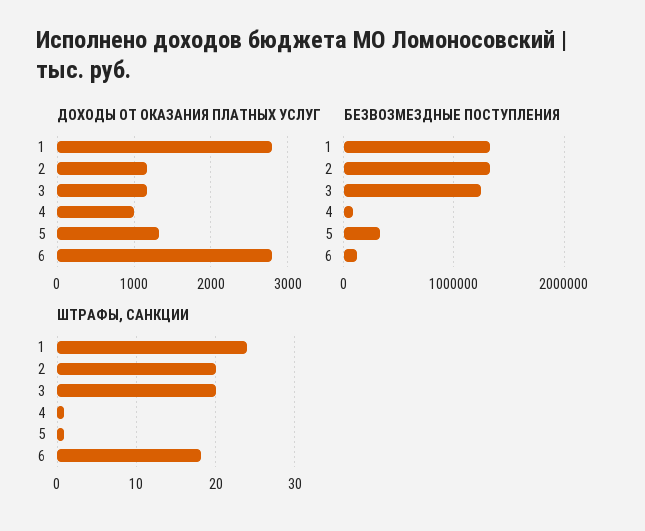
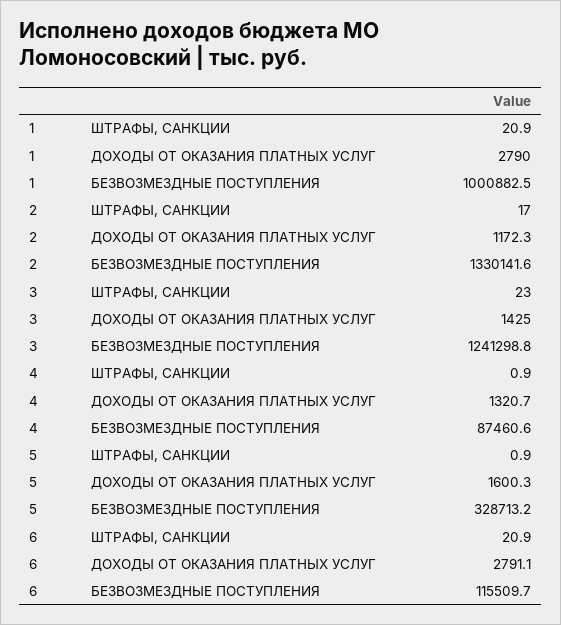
  {
    "ДОХОДЫ ОТ ОКАЗАНИЯ ПЛАТНЫХ УСЛУГ": {
      "1": 2790,
      "2": 1172.3,
-     "3": 1200,
+     "3": 1425,
-     "4": 1000,
+     "4": 1320.7,
-     "5": 1300,
+     "5": 1600.3,
      "6": 2791.1
    },
    "БЕЗВОЗМЕЗДНЫЕ ПОСТУПЛЕНИЯ": {
-     "1": 1300000,
+     "1": 1000882.5,
      "2": 1330141.6,
      "3": 1241298.8,
      "4": 87460.6,
      "5": 328713.2,
      "6": 115509.7
    },
    "ШТРАФЫ, САНКЦИИ": {
-     "1": 24,
+     "1": 20.9,
-     "2": 20,
+     "2": 17,
-     "3": 20,
+     "3": 23,
      "4": 0.9,
      "5": 0.9,
-     "6": 18
+     "6": 20.9
    }
  }

